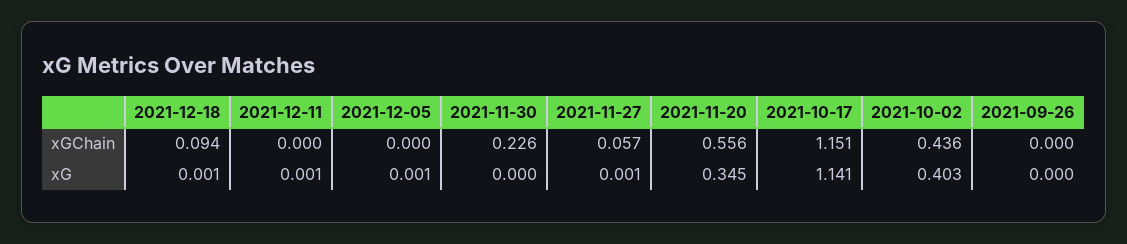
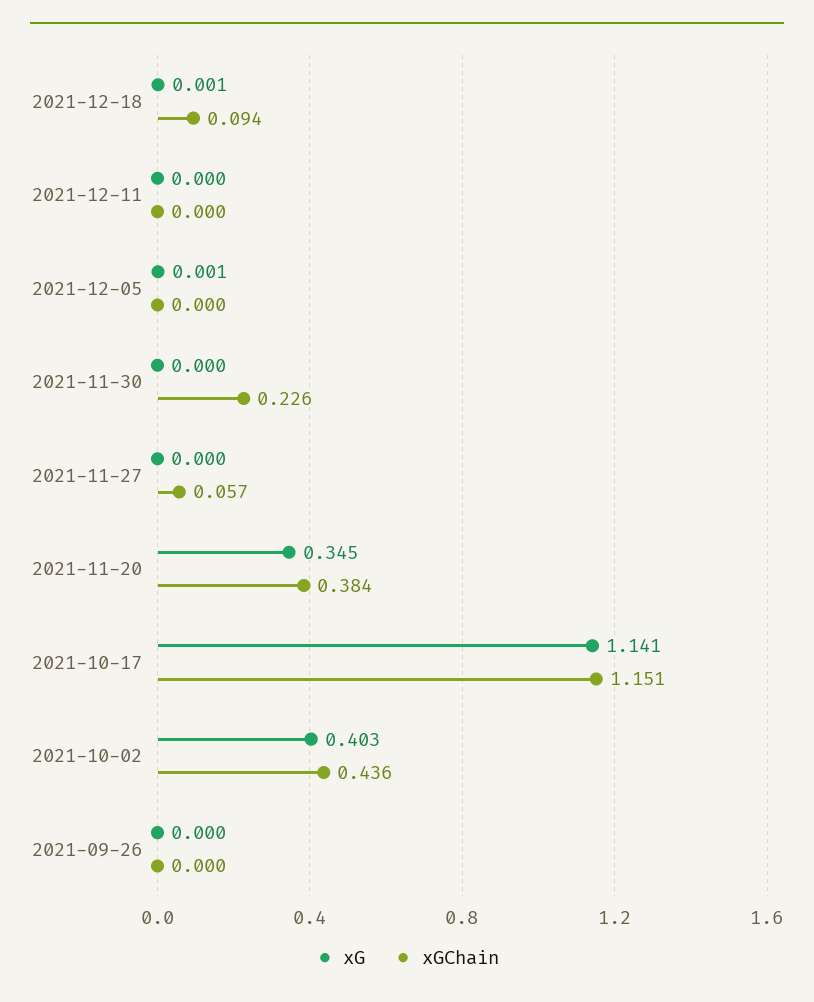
  {
    "xGChain": {
      "2021-12-18": 0.094,
      "2021-12-11": 0,
      "2021-12-05": 0,
      "2021-11-30": 0.226,
      "2021-11-27": 0.057,
-     "2021-11-20": 0.556,
+     "2021-11-20": 0.384,
      "2021-10-17": 1.151,
      "2021-10-02": 0.436,
      "2021-09-26": 0
    },
    "xG": {
      "2021-12-18": 0.001,
-     "2021-12-11": 0.001,
+     "2021-12-11": 0,
      "2021-12-05": 0.001,
      "2021-11-30": 0,
-     "2021-11-27": 0.001,
+     "2021-11-27": 0,
      "2021-11-20": 0.345,
      "2021-10-17": 1.141,
      "2021-10-02": 0.403,
      "2021-09-26": 0
    }
  }

